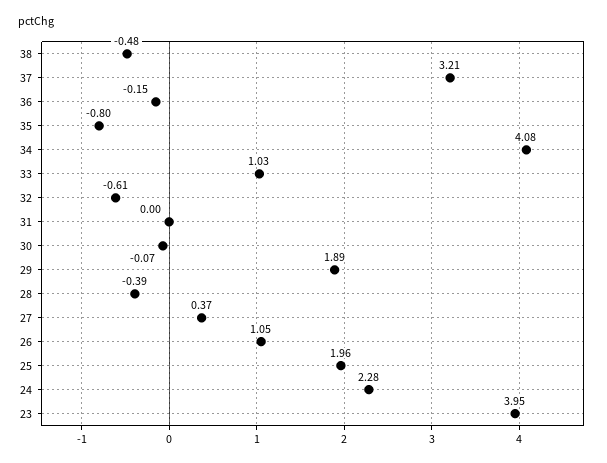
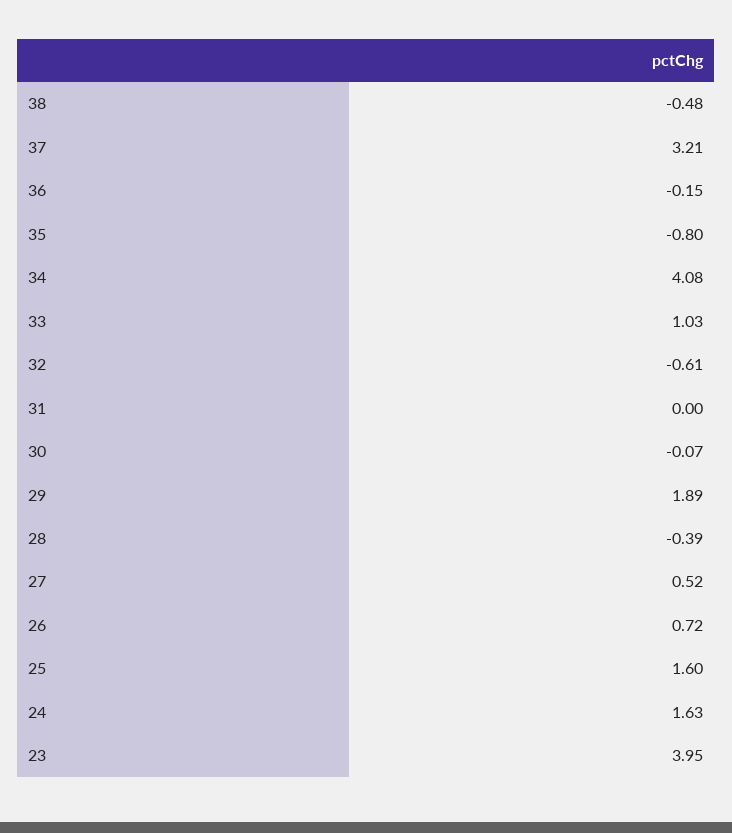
  {
    "38": -0.48,
    "37": 3.21,
    "36": -0.15,
    "35": -0.8,
    "34": 4.08,
    "33": 1.03,
    "32": -0.61,
    "31": 0,
    "30": -0.07,
    "29": 1.89,
    "28": -0.39,
-   "27": 0.37,
+   "27": 0.52,
-   "26": 1.05,
+   "26": 0.72,
-   "25": 1.96,
+   "25": 1.6,
-   "24": 2.28,
+   "24": 1.63,
    "23": 3.95
  }

